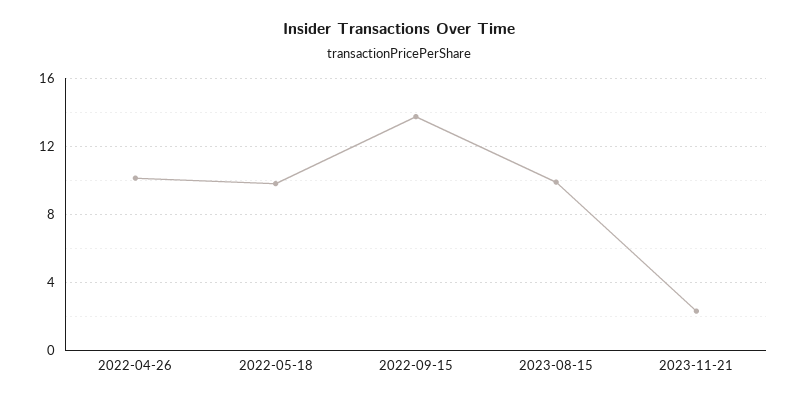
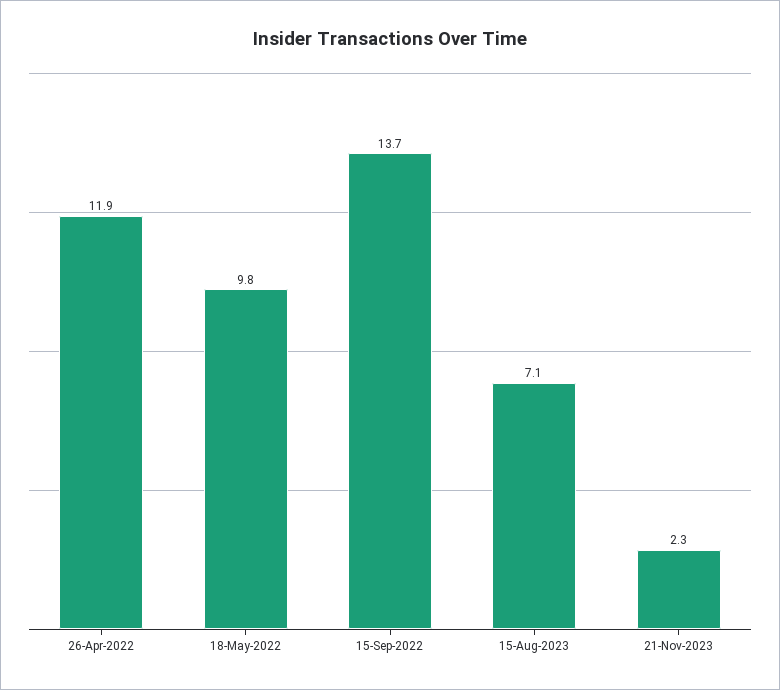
  {
-   "2022-04-26": 10,
+   "2022-04-26": 11.9,
    "2022-05-18": 9.8,
    "2022-09-15": 13.7,
-   "2023-08-15": 10,
+   "2023-08-15": 7.1,
    "2023-11-21": 2.3
  }

